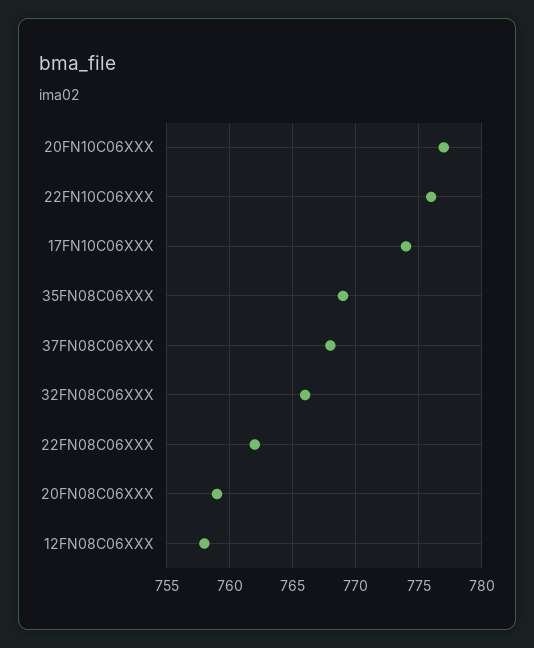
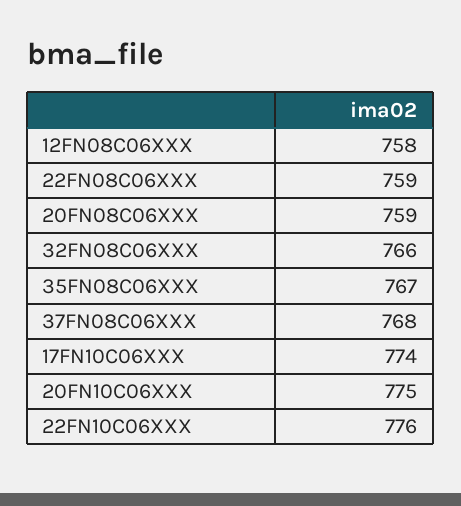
  {
-   "20FN10C06XXX": 777,
+   "20FN10C06XXX": 775,
    "22FN10C06XXX": 776,
    "17FN10C06XXX": 774,
-   "35FN08C06XXX": 769,
+   "35FN08C06XXX": 767,
    "37FN08C06XXX": 768,
    "32FN08C06XXX": 766,
-   "22FN08C06XXX": 762,
+   "22FN08C06XXX": 759,
    "20FN08C06XXX": 759,
    "12FN08C06XXX": 758
  }

